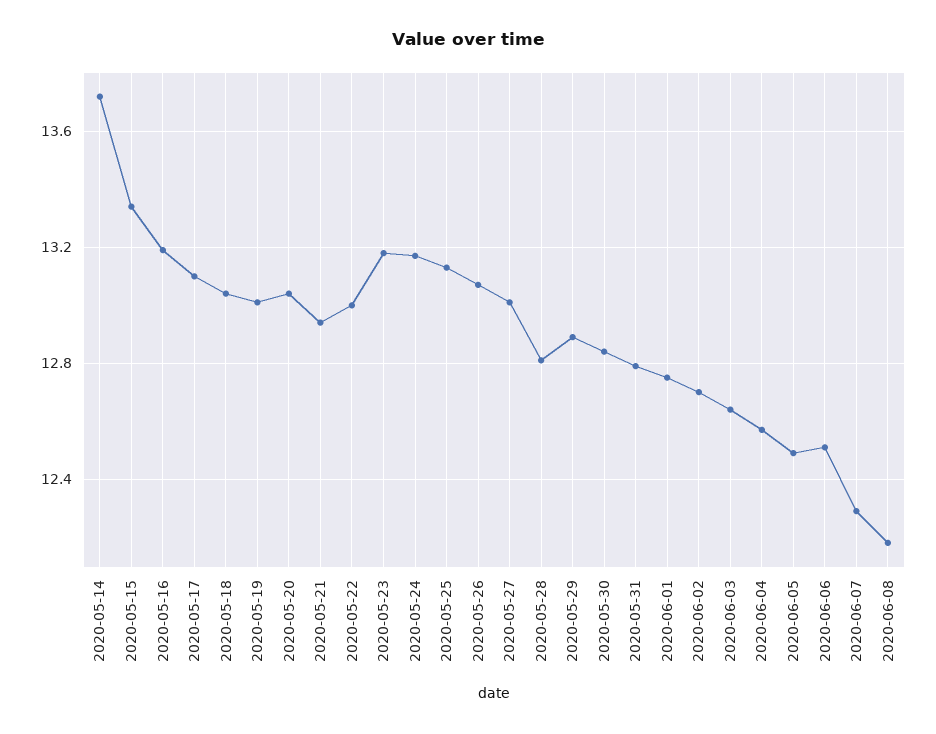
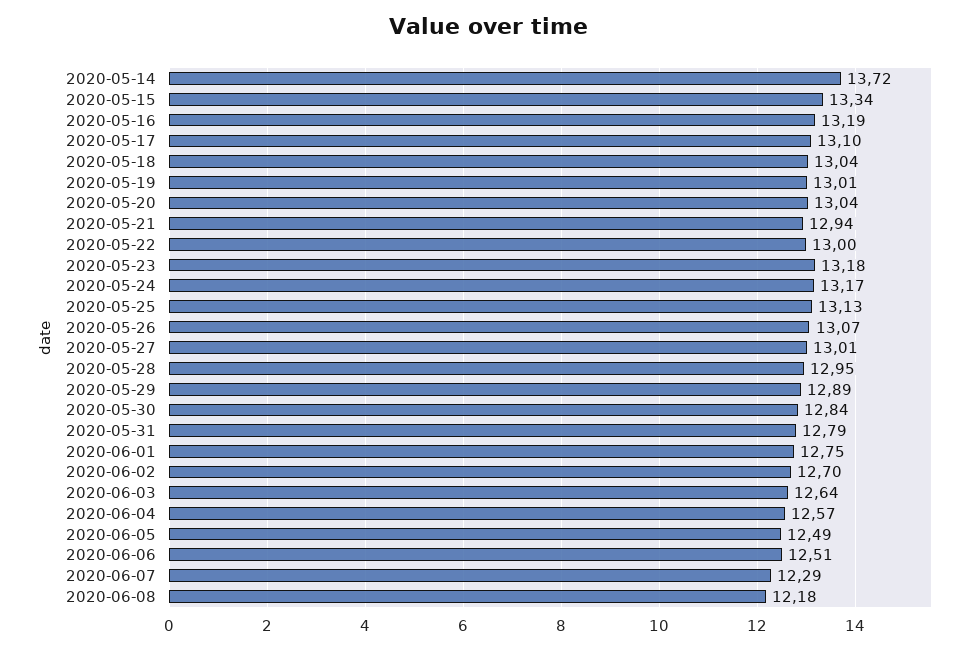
  {
    "2020-05-14": 13.72,
    "2020-05-15": 13.34,
    "2020-05-16": 13.19,
    "2020-05-17": 13.1,
    "2020-05-18": 13.04,
    "2020-05-19": 13.01,
    "2020-05-20": 13.04,
    "2020-05-21": 12.94,
    "2020-05-22": 13,
    "2020-05-23": 13.18,
    "2020-05-24": 13.17,
    "2020-05-25": 13.13,
    "2020-05-26": 13.07,
    "2020-05-27": 13.01,
-   "2020-05-28": 12.8,
+   "2020-05-28": 12.95,
    "2020-05-29": 12.89,
    "2020-05-30": 12.84,
    "2020-05-31": 12.79,
    "2020-06-01": 12.75,
    "2020-06-02": 12.7,
    "2020-06-03": 12.64,
    "2020-06-04": 12.57,
    "2020-06-05": 12.49,
    "2020-06-06": 12.51,
    "2020-06-07": 12.29,
    "2020-06-08": 12.18
  }

